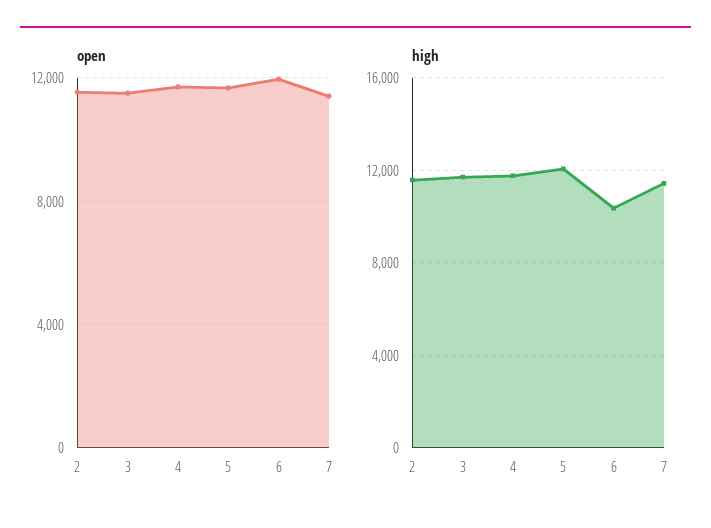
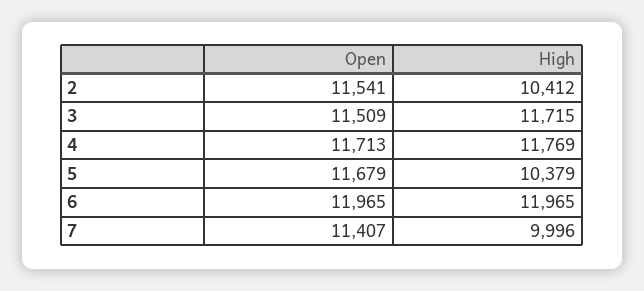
  {
    "open": {
      "2": 11541,
      "3": 11509,
      "4": 11713,
      "5": 11679,
      "6": 11965,
      "7": 11407
    },
    "high": {
-     "2": 11500,
+     "2": 10412,
      "3": 11715,
      "4": 11769,
-     "5": 12000,
+     "5": 10379,
-     "6": 10500,
+     "6": 11965,
-     "7": 11500
+     "7": 9996
    }
  }

